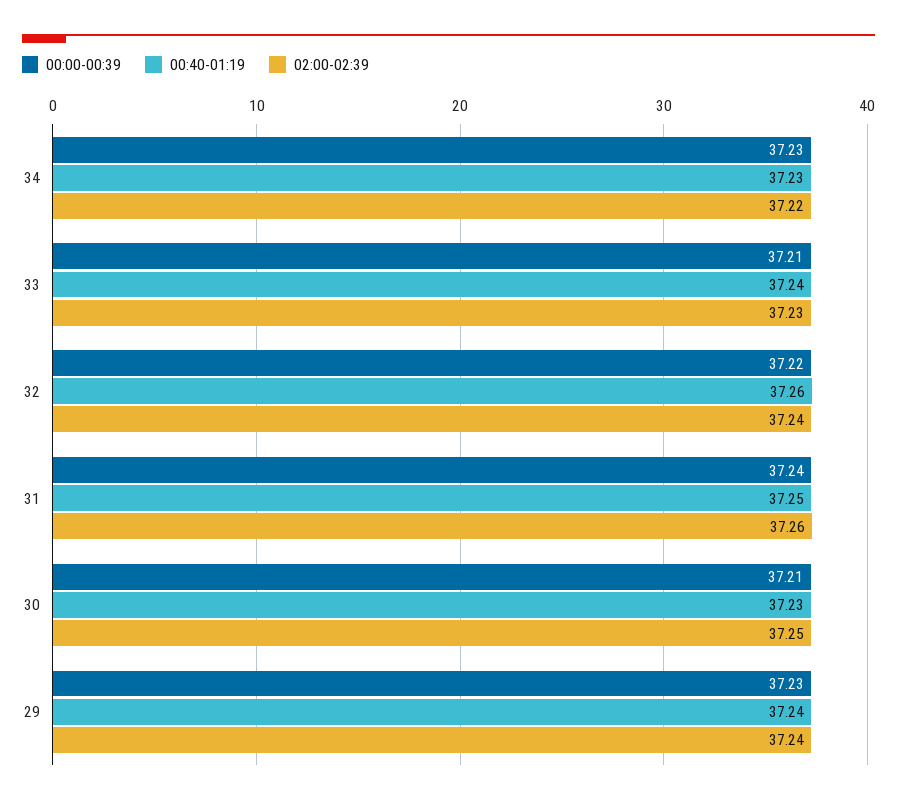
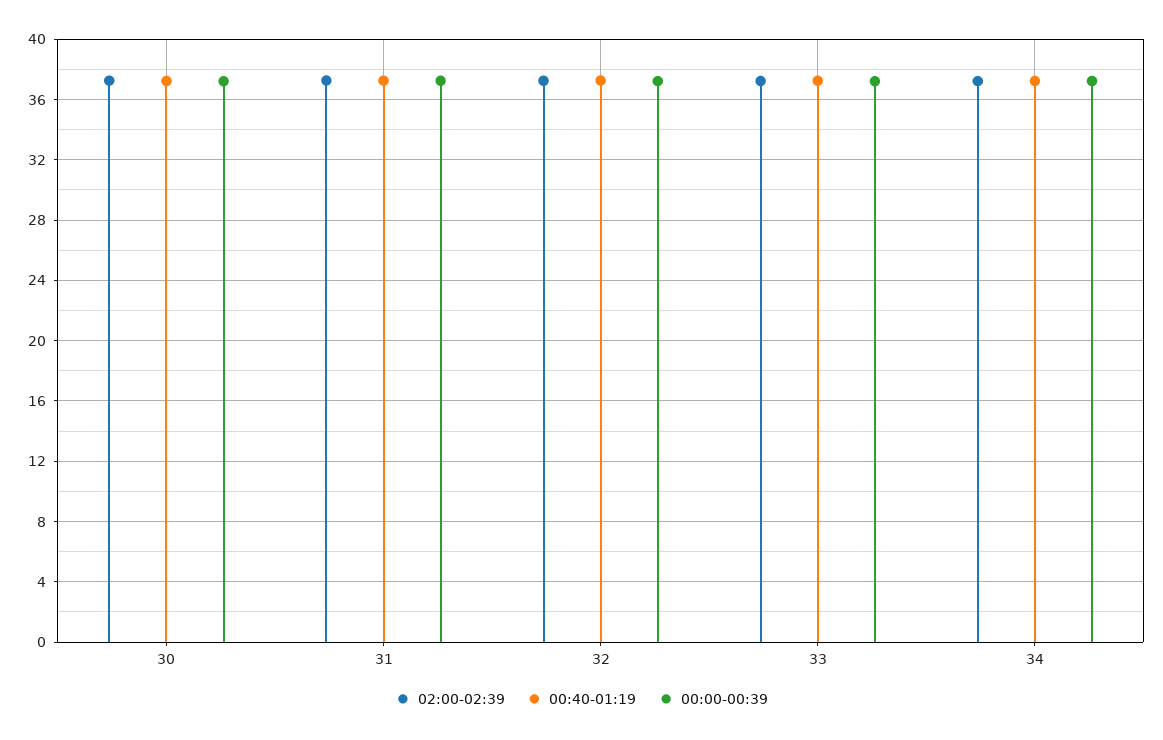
  {
    "00:00-00:39": {
      "34": 37.23,
      "33": 37.21,
      "32": 37.22,
      "31": 37.24,
-     "30": 37.21,
+     "30": 37.21
-     "29": 37.23
    },
    "00:40-01:19": {
      "34": 37.23,
      "33": 37.24,
      "32": 37.26,
      "31": 37.25,
-     "30": 37.23,
+     "30": 37.23
-     "29": 37.24
    },
    "02:00-02:39": {
      "34": 37.22,
      "33": 37.23,
      "32": 37.24,
      "31": 37.26,
-     "30": 37.25,
+     "30": 37.25
-     "29": 37.24
    }
  }

